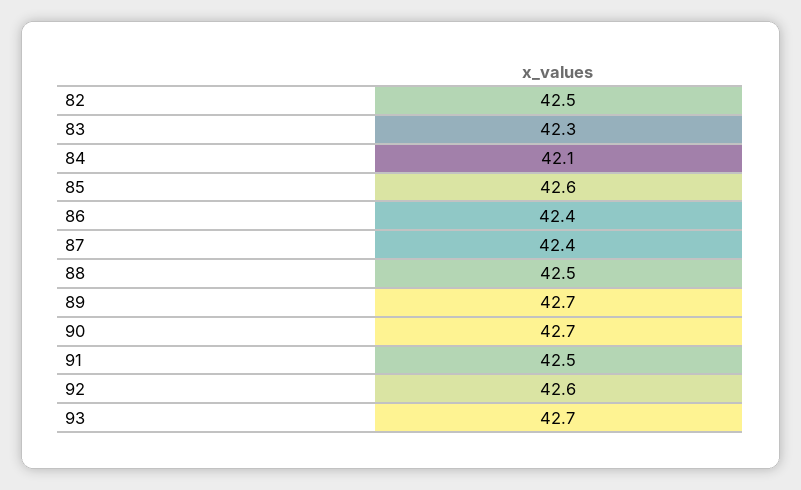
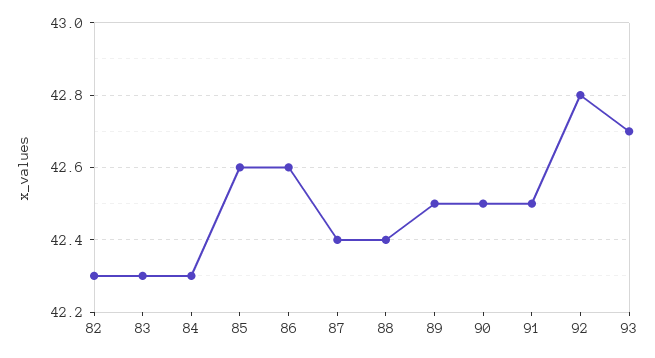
  {
-   "82": 42.5,
+   "82": 42.3,
    "83": 42.3,
-   "84": 42.1,
+   "84": 42.3,
    "85": 42.6,
-   "86": 42.4,
+   "86": 42.6,
    "87": 42.4,
-   "88": 42.5,
+   "88": 42.4,
-   "89": 42.7,
+   "89": 42.5,
-   "90": 42.7,
+   "90": 42.5,
    "91": 42.5,
-   "92": 42.6,
+   "92": 42.8,
    "93": 42.7
  }

